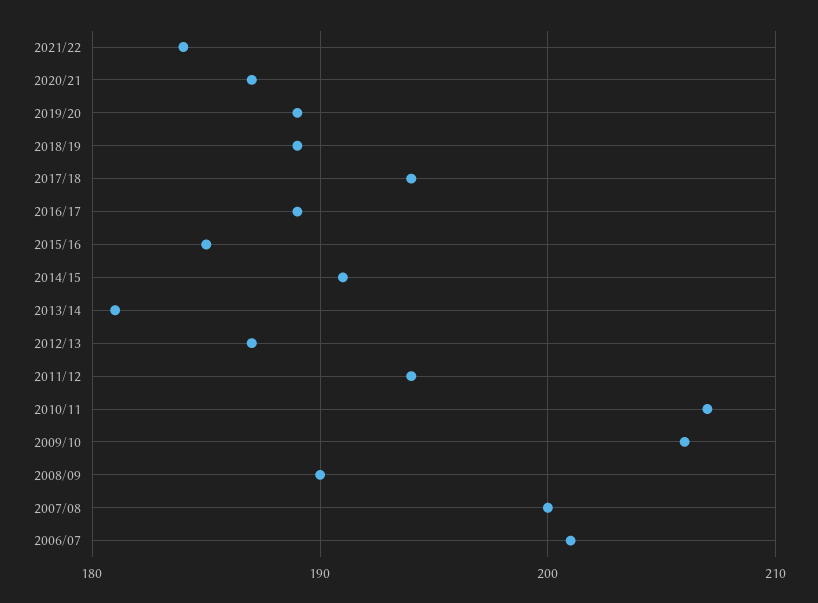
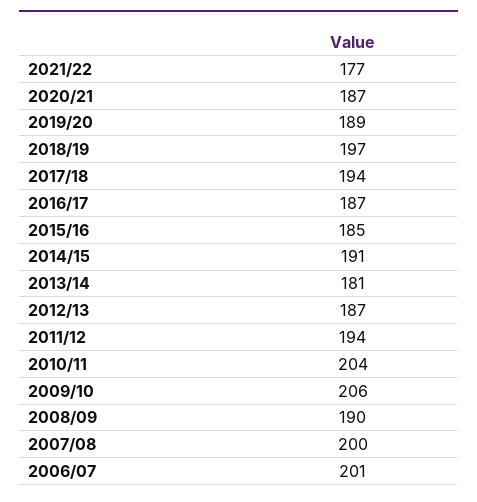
  {
-   "2021/22": 184,
+   "2021/22": 177,
    "2020/21": 187,
    "2019/20": 189,
-   "2018/19": 189,
+   "2018/19": 197,
    "2017/18": 194,
-   "2016/17": 189,
+   "2016/17": 187,
    "2015/16": 185,
    "2014/15": 191,
    "2013/14": 181,
    "2012/13": 187,
    "2011/12": 194,
-   "2010/11": 207,
+   "2010/11": 204,
    "2009/10": 206,
    "2008/09": 190,
    "2007/08": 200,
    "2006/07": 201
  }

